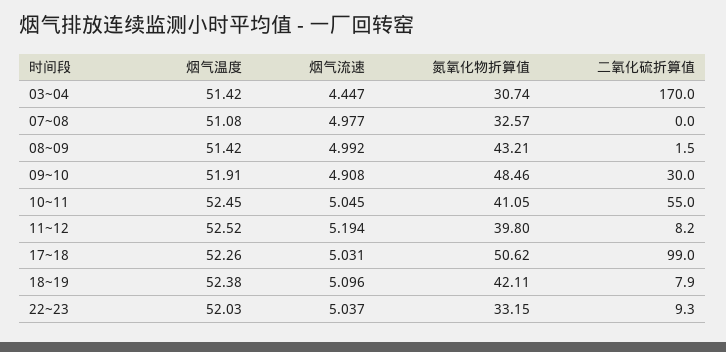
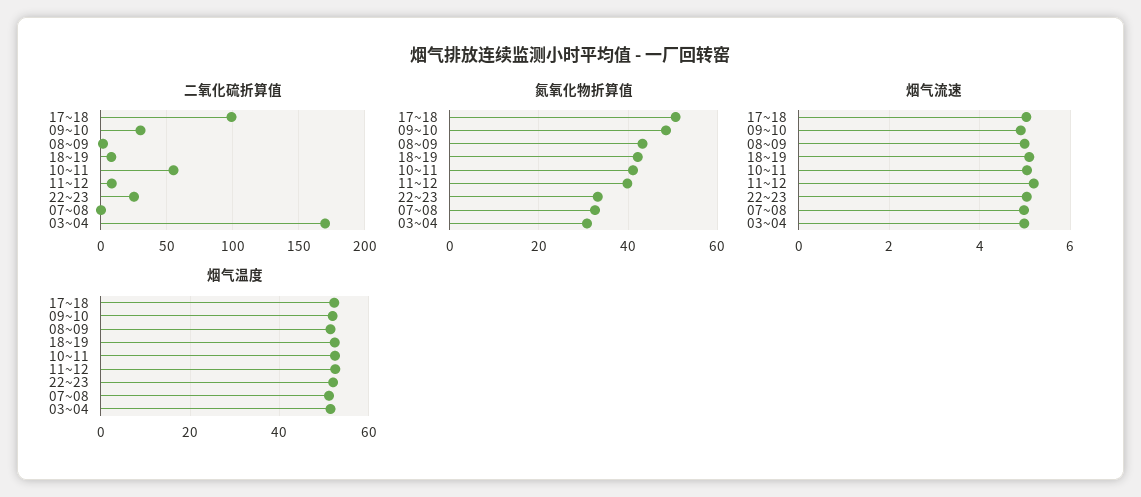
  {
    "烟气温度": {
      "03~04": 51.42,
      "07~08": 51.08,
      "08~09": 51.42,
      "09~10": 51.91,
      "10~11": 52.45,
      "11~12": 52.52,
      "17~18": 52.26,
      "18~19": 52.38,
      "22~23": 52.03
    },
    "烟气流速": {
-     "03~04": 4.447,
+     "03~04": 5,
      "07~08": 4.977,
      "08~09": 4.992,
      "09~10": 4.908,
      "10~11": 5.045,
      "11~12": 5.194,
      "17~18": 5.031,
      "18~19": 5.096,
      "22~23": 5.037
    },
    "氮氧化物折算值": {
      "03~04": 30.74,
      "07~08": 32.57,
      "08~09": 43.21,
      "09~10": 48.46,
      "10~11": 41.05,
      "11~12": 39.8,
      "17~18": 50.62,
      "18~19": 42.11,
      "22~23": 33.15
    },
    "二氧化硫折算值": {
      "03~04": 170,
      "07~08": 0,
      "08~09": 1.5,
      "09~10": 30,
      "10~11": 55,
      "11~12": 8.2,
      "17~18": 99,
      "18~19": 7.9,
-     "22~23": 9.3
+     "22~23": 25
    }
  }

